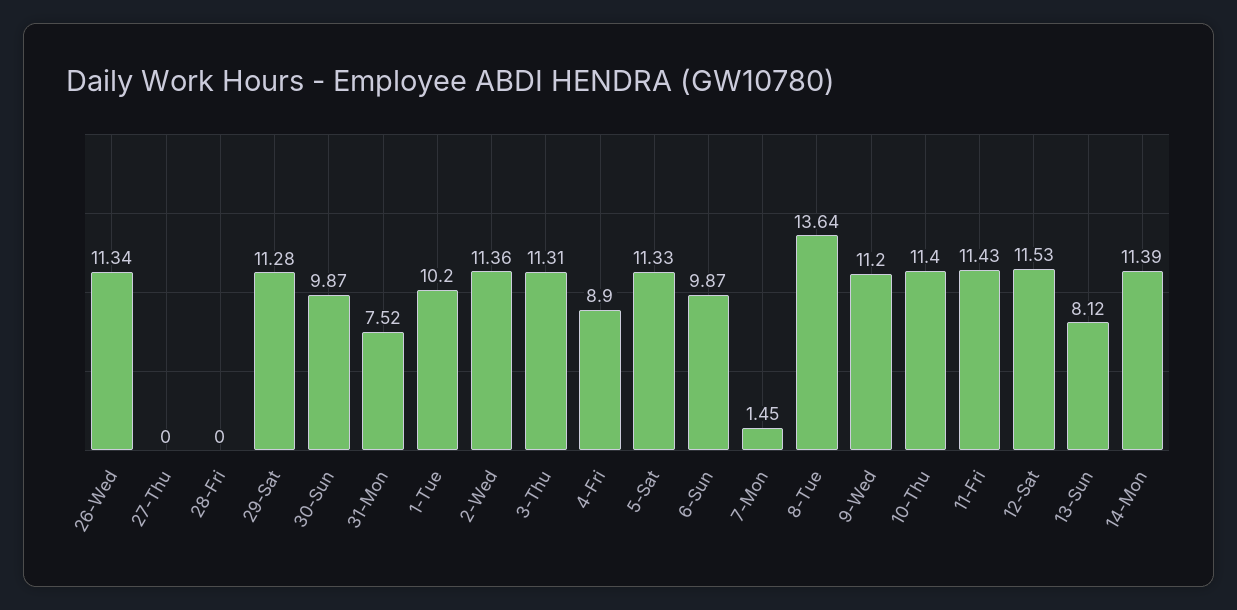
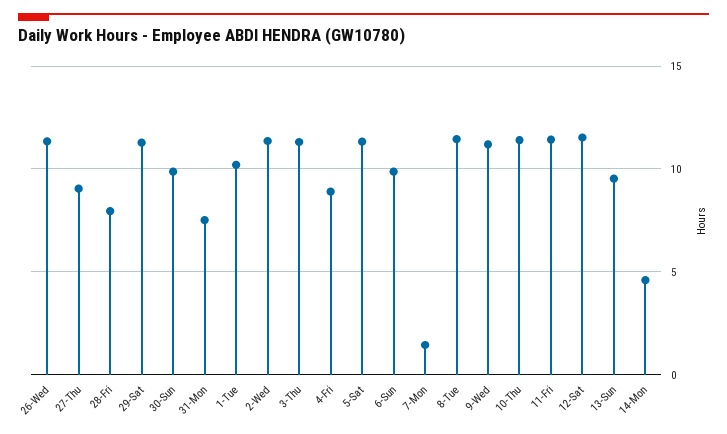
  {
    "26-Wed": 11.34,
-   "27-Thu": 0,
+   "27-Thu": 9,
-   "28-Fri": 0,
+   "28-Fri": 8,
    "29-Sat": 11.28,
    "30-Sun": 9.87,
    "31-Mon": 7.52,
    "1-Tue": 10.2,
    "2-Wed": 11.36,
    "3-Thu": 11.31,
    "4-Fri": 8.9,
    "5-Sat": 11.33,
    "6-Sun": 9.87,
    "7-Mon": 1.45,
-   "8-Tue": 13.64,
+   "8-Tue": 11.5,
    "9-Wed": 11.2,
    "10-Thu": 11.4,
    "11-Fri": 11.43,
    "12-Sat": 11.53,
-   "13-Sun": 8.12,
+   "13-Sun": 9.5,
-   "14-Mon": 11.39
+   "14-Mon": 4.5
  }

